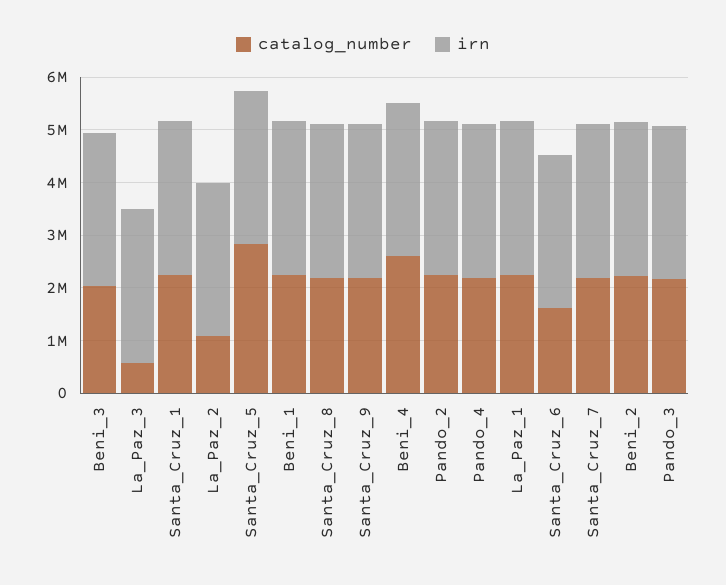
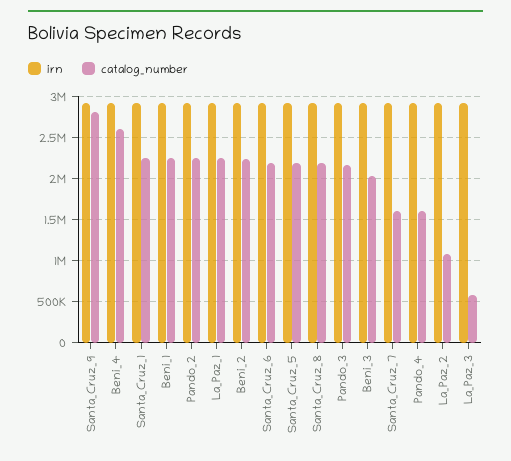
  {
    "catalog_number": {
      "Beni_3": 2000000,
      "La_Paz_3": 600000,
      "Santa_Cruz_1": 2200000,
      "La_Paz_2": 1100000,
-     "Santa_Cruz_5": 2800000,
+     "Santa_Cruz_5": 2200000,
      "Beni_1": 2200000,
      "Santa_Cruz_8": 2200000,
-     "Santa_Cruz_9": 2200000,
+     "Santa_Cruz_9": 2800000,
      "Beni_4": 2600000,
      "Pando_2": 2200000,
-     "Pando_4": 2200000,
+     "Pando_4": 1600000,
      "La_Paz_1": 2200000,
-     "Santa_Cruz_6": 1600000,
+     "Santa_Cruz_6": 2200000,
-     "Santa_Cruz_7": 2200000,
+     "Santa_Cruz_7": 1600000,
      "Beni_2": 2200000,
      "Pando_3": 2200000
    },
    "irn": {
      "Beni_3": 2900000,
      "La_Paz_3": 2900000,
      "Santa_Cruz_1": 2900000,
      "La_Paz_2": 2900000,
      "Santa_Cruz_5": 2900000,
      "Beni_1": 2900000,
      "Santa_Cruz_8": 2900000,
      "Santa_Cruz_9": 2900000,
      "Beni_4": 2900000,
      "Pando_2": 2900000,
      "Pando_4": 2900000,
      "La_Paz_1": 2900000,
      "Santa_Cruz_6": 2900000,
      "Santa_Cruz_7": 2900000,
      "Beni_2": 2900000,
      "Pando_3": 2900000
    }
  }

